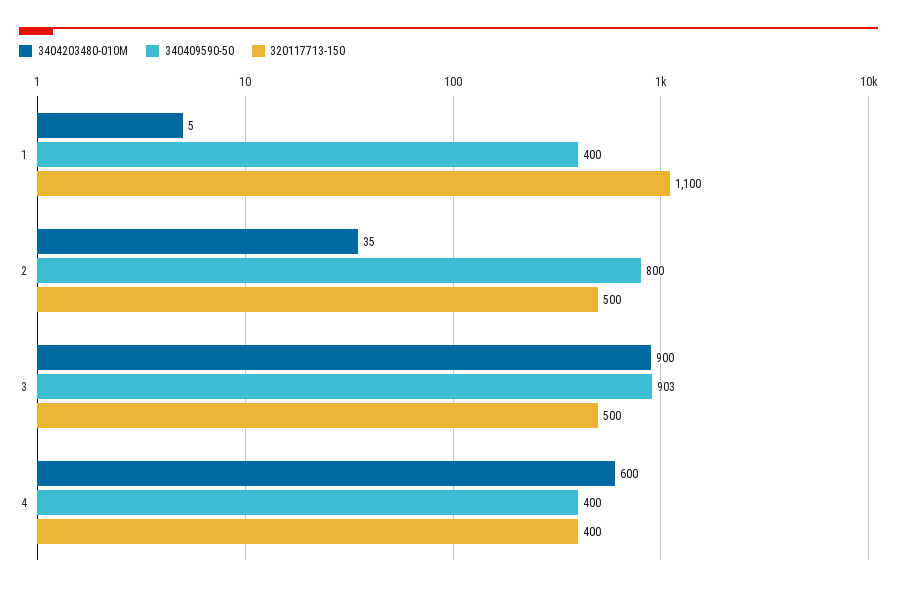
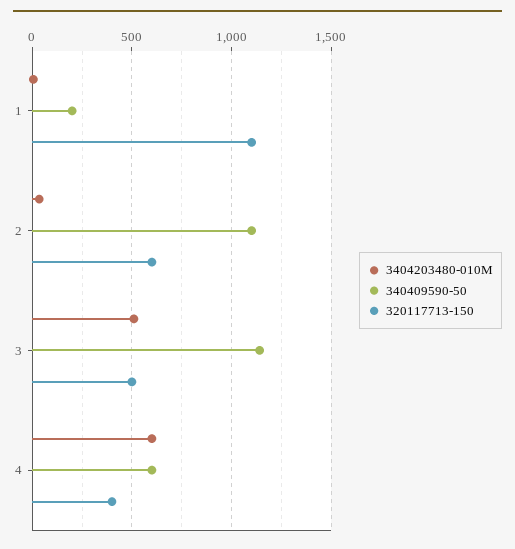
  {
    "3404203480-010M": {
      "1": 5,
      "2": 35,
-     "3": 900,
+     "3": 500,
      "4": 600
    },
    "340409590-50": {
-     "1": 400,
+     "1": 200,
-     "2": 800,
+     "2": 1100,
-     "3": 903,
+     "3": 1150,
-     "4": 400
+     "4": 600
    },
    "320117713-150": {
      "1": 1100,
-     "2": 500,
+     "2": 600,
      "3": 500,
      "4": 400
    }
  }

